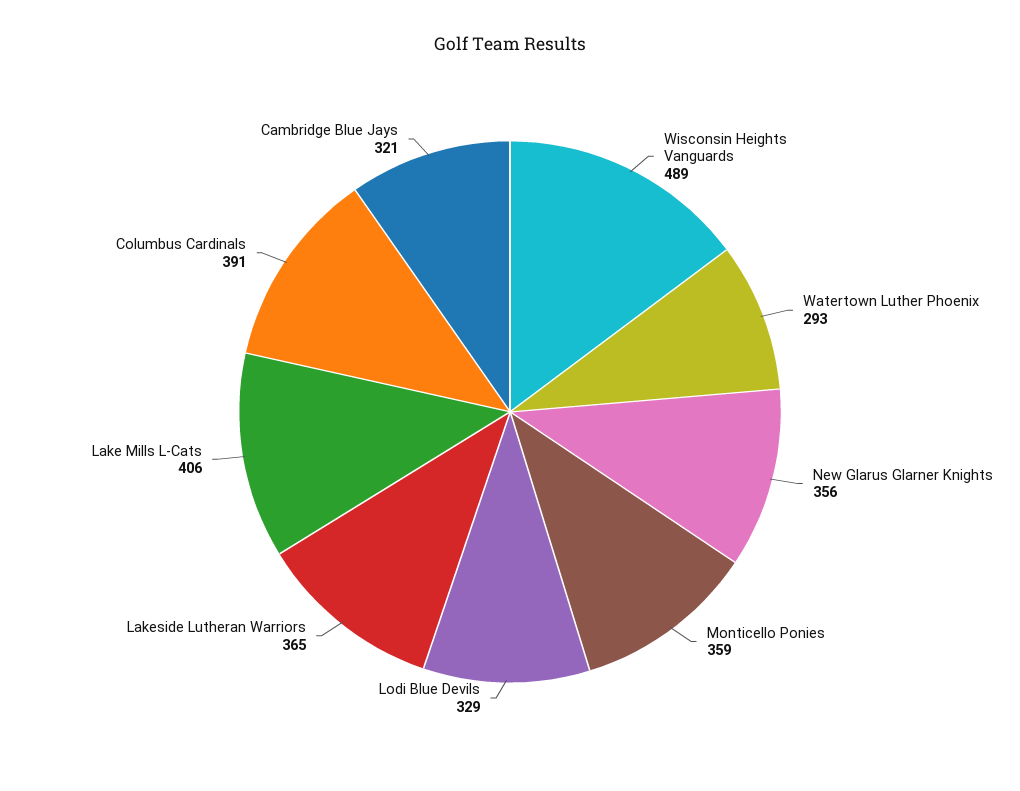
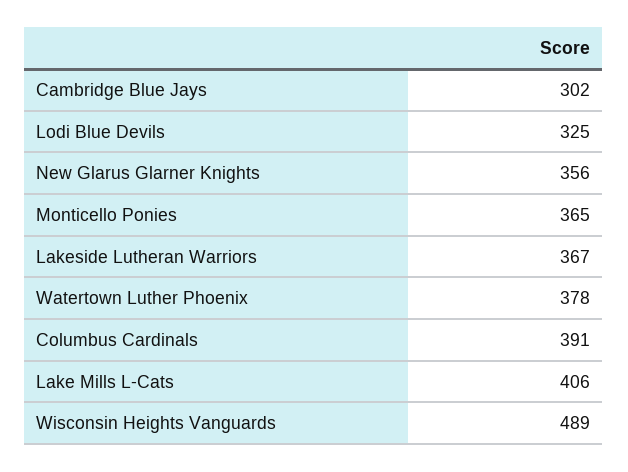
  {
    "Wisconsin Heights Vanguards": 489,
-   "Watertown Luther Phoenix": 293,
+   "Watertown Luther Phoenix": 378,
    "New Glarus Glarner Knights": 356,
-   "Monticello Ponies": 359,
+   "Monticello Ponies": 365,
-   "Lodi Blue Devils": 329,
+   "Lodi Blue Devils": 325,
-   "Lakeside Lutheran Warriors": 365,
+   "Lakeside Lutheran Warriors": 367,
    "Lake Mills L-Cats": 406,
    "Columbus Cardinals": 391,
-   "Cambridge Blue Jays": 321
+   "Cambridge Blue Jays": 302
  }

